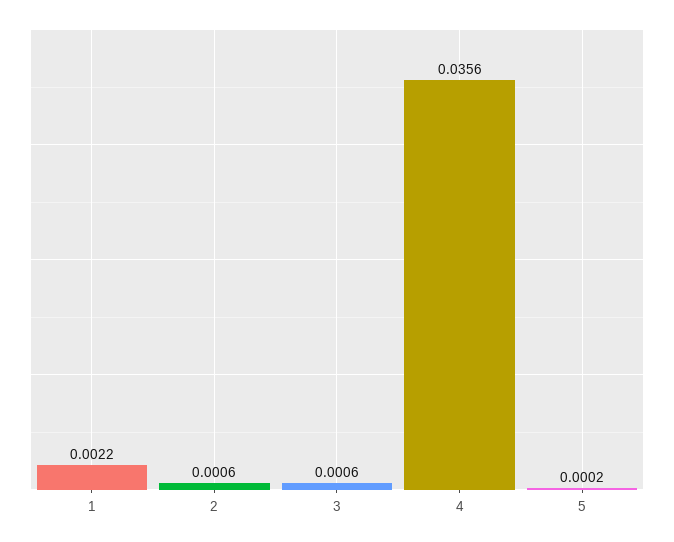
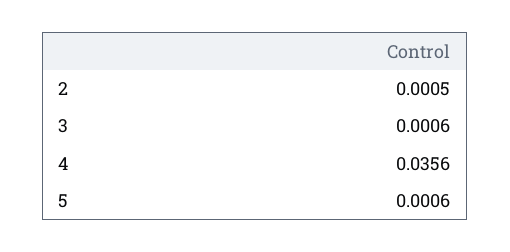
  {
-   "1": 0.0022,
-   "2": 0.0006,
+   "2": 0.0005,
    "3": 0.0006,
    "4": 0.0356,
-   "5": 0.0002
+   "5": 0.0006
  }

